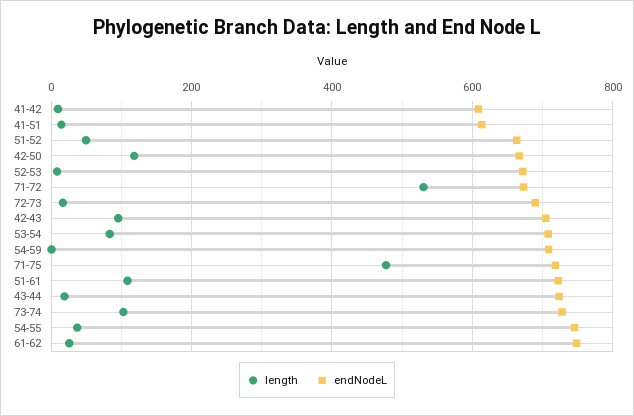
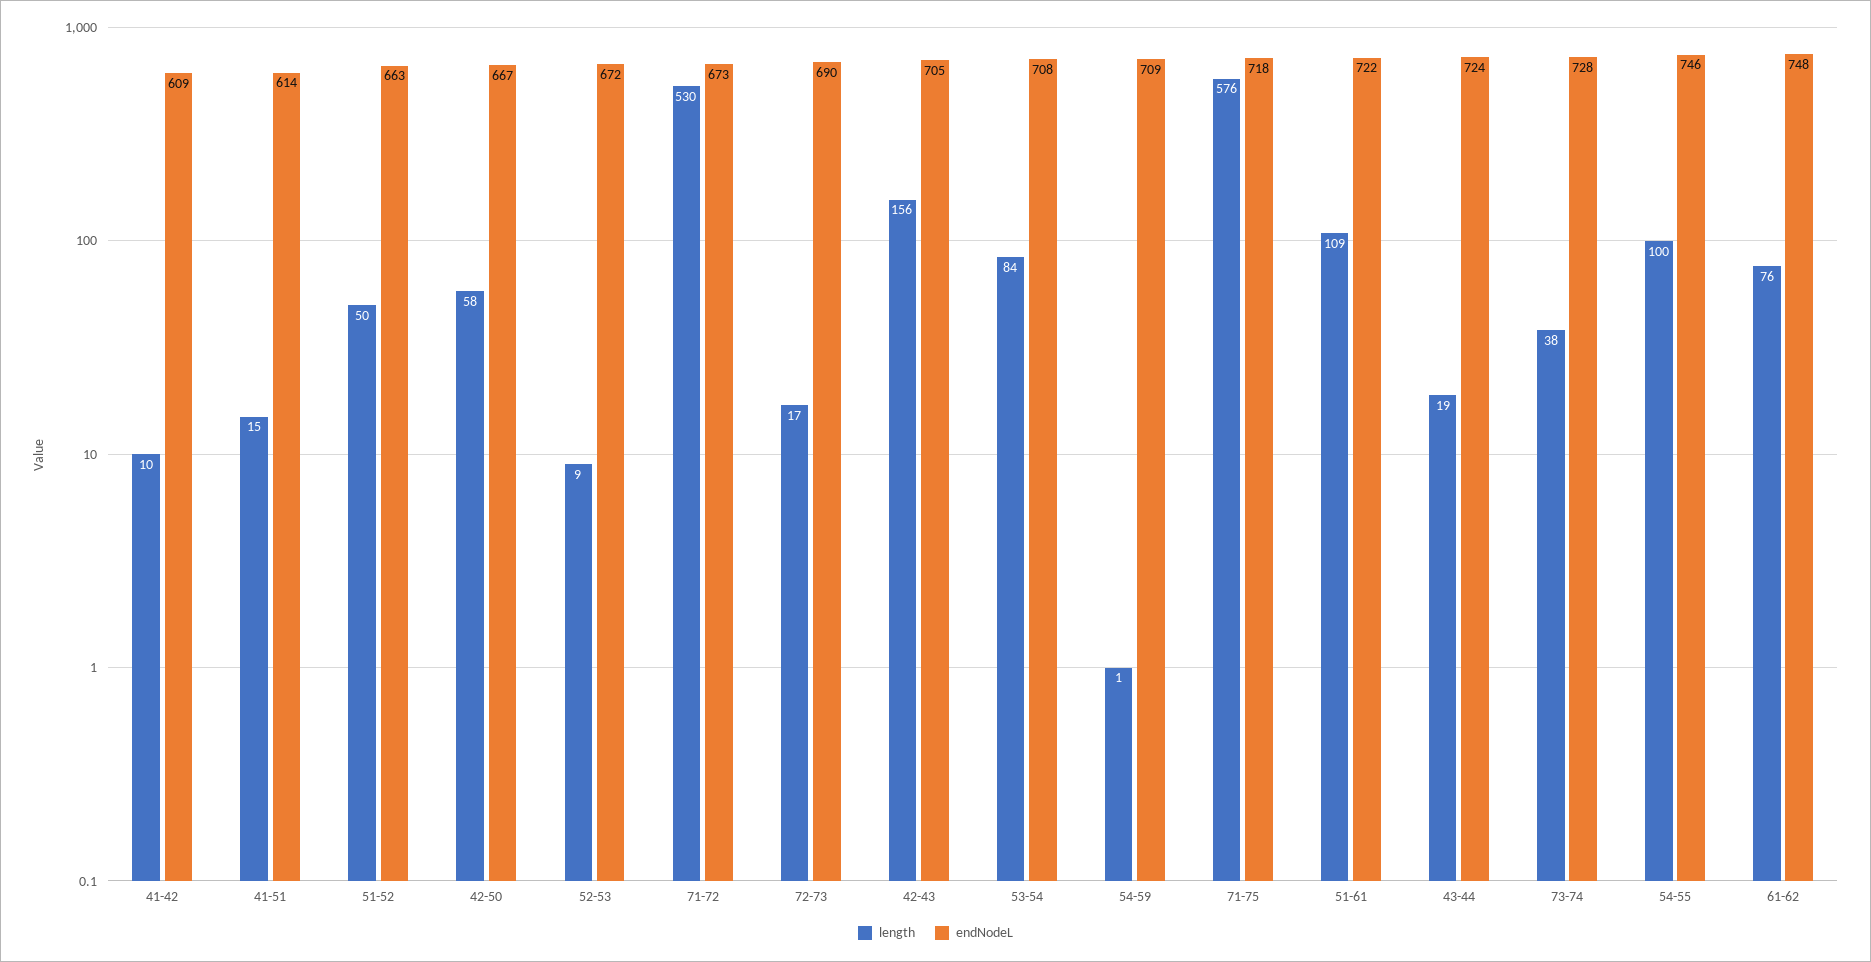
  {
    "length": {
      "41-42": 10,
      "41-51": 15,
      "51-52": 50,
-     "42-50": 120,
+     "42-50": 58,
      "52-53": 9,
      "71-72": 530,
      "72-73": 17,
-     "42-43": 100,
+     "42-43": 156,
      "53-54": 84,
      "54-59": 1,
-     "71-75": 480,
+     "71-75": 576,
      "51-61": 109,
      "43-44": 19,
-     "73-74": 100,
+     "73-74": 38,
-     "54-55": 40,
+     "54-55": 100,
-     "61-62": 20
+     "61-62": 76
    },
    "endNodeL": {
      "41-42": 609,
      "41-51": 614,
      "51-52": 663,
      "42-50": 667,
      "52-53": 672,
      "71-72": 673,
      "72-73": 690,
      "42-43": 705,
      "53-54": 708,
      "54-59": 709,
      "71-75": 718,
      "51-61": 722,
      "43-44": 724,
      "73-74": 728,
      "54-55": 746,
      "61-62": 748
    }
  }

